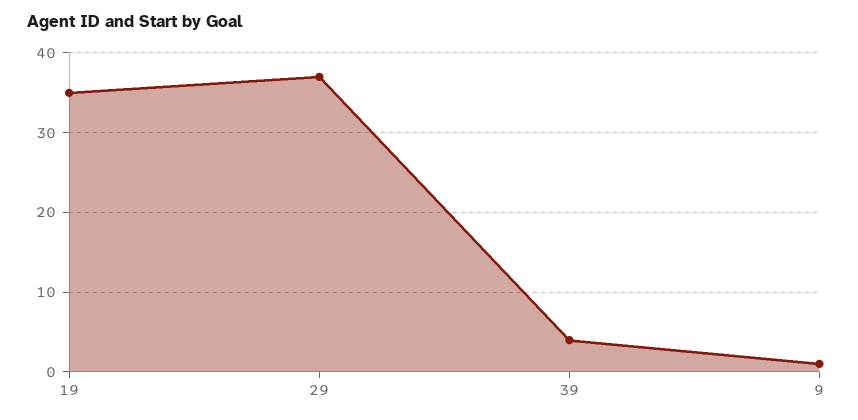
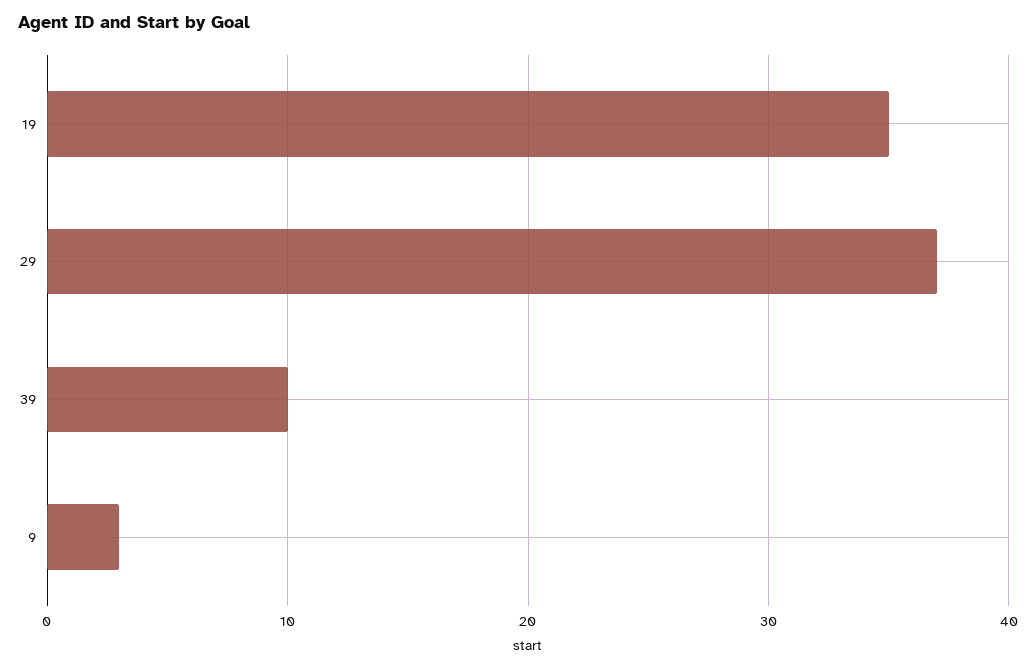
  {
    "19": 35,
    "29": 37,
-   "39": 4,
+   "39": 10,
-   "9": 1
+   "9": 3
  }

